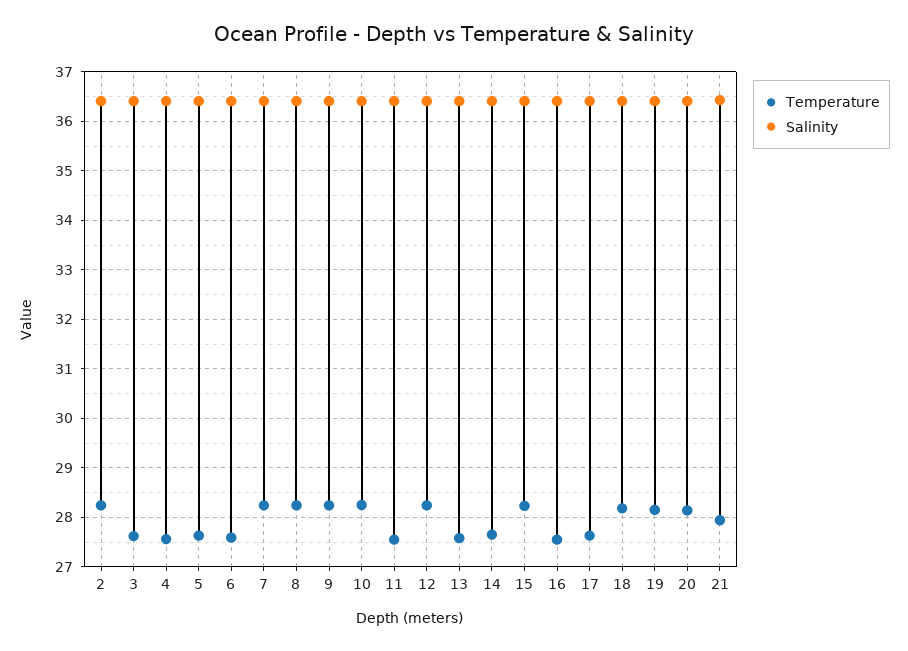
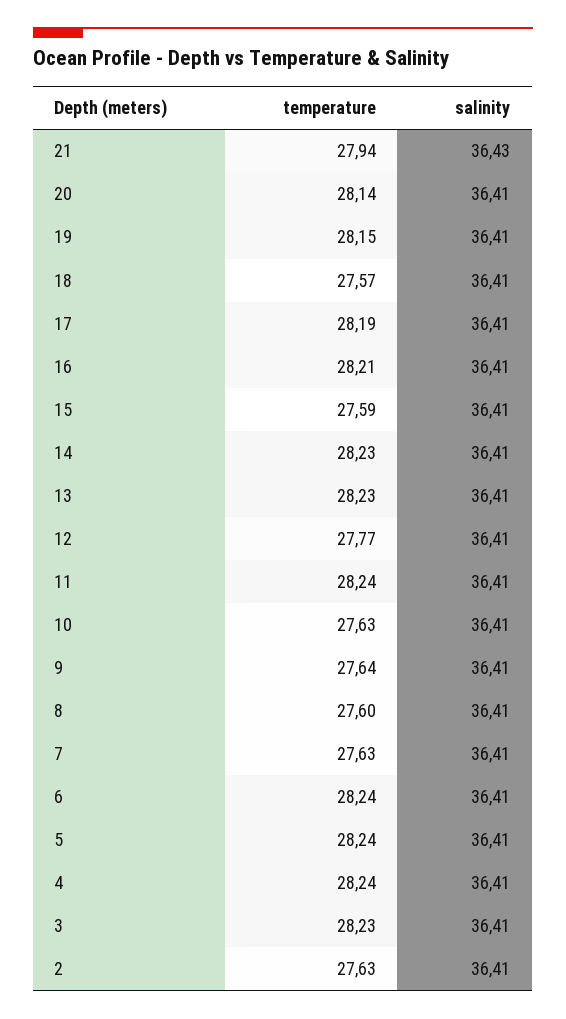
  {
    "Temperature": {
-     "2": 28.2,
+     "2": 27.63,
-     "3": 27.6,
+     "3": 28.23,
-     "4": 27.6,
+     "4": 28.24,
-     "5": 27.6,
+     "5": 28.24,
-     "6": 27.6,
+     "6": 28.24,
-     "7": 28.2,
+     "7": 27.63,
-     "8": 28.2,
+     "8": 27.6,
-     "9": 28.2,
+     "9": 27.64,
-     "10": 28.2,
+     "10": 27.63,
-     "11": 27.6,
+     "11": 28.24,
-     "12": 28.2,
+     "12": 27.77,
-     "13": 27.6,
+     "13": 28.23,
-     "14": 27.6,
+     "14": 28.23,
-     "15": 28.2,
+     "15": 27.59,
-     "16": 27.6,
+     "16": 28.21,
-     "17": 27.6,
+     "17": 28.19,
-     "18": 28.2,
+     "18": 27.57,
      "19": 28.15,
      "20": 28.14,
      "21": 27.94
    },
    "Salinity": {
      "2": 36.41,
      "3": 36.41,
      "4": 36.41,
      "5": 36.41,
      "6": 36.41,
      "7": 36.41,
      "8": 36.41,
      "9": 36.41,
      "10": 36.41,
      "11": 36.41,
      "12": 36.41,
      "13": 36.41,
      "14": 36.41,
      "15": 36.41,
      "16": 36.41,
      "17": 36.41,
      "18": 36.41,
      "19": 36.41,
      "20": 36.41,
      "21": 36.43
    }
  }

